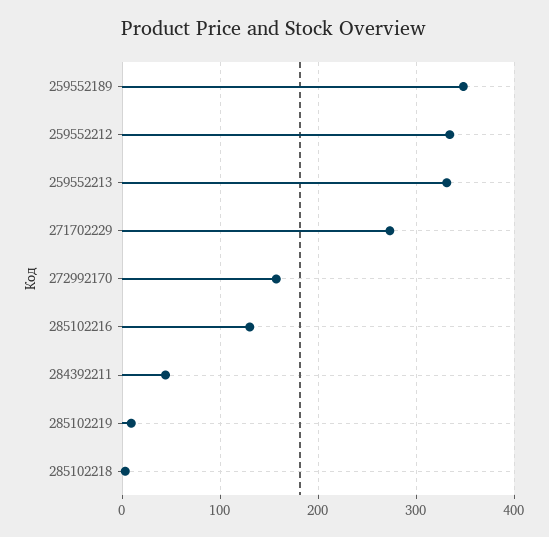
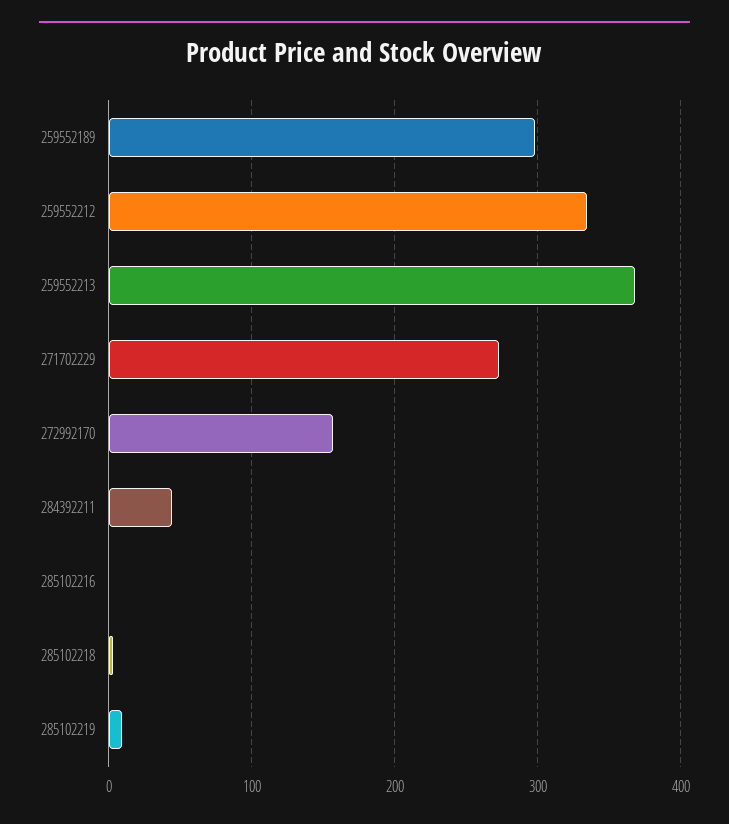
  {
-   "259552189": 350,
+   "259552189": 300,
    "259552212": 330,
-   "259552213": 330,
+   "259552213": 370,
    "271702229": 270,
    "272992170": 160,
-   "285102216": 130,
+   "285102216": 0,
    "284392211": 40,
    "285102219": 10,
    "285102218": 0
  }

